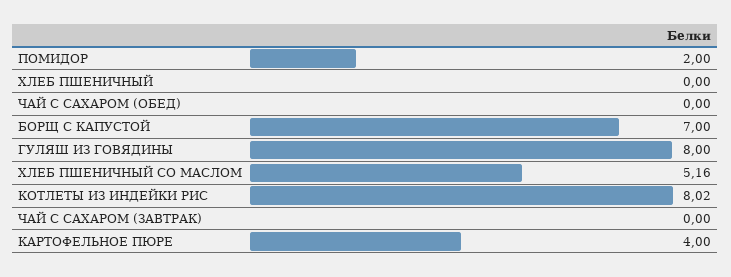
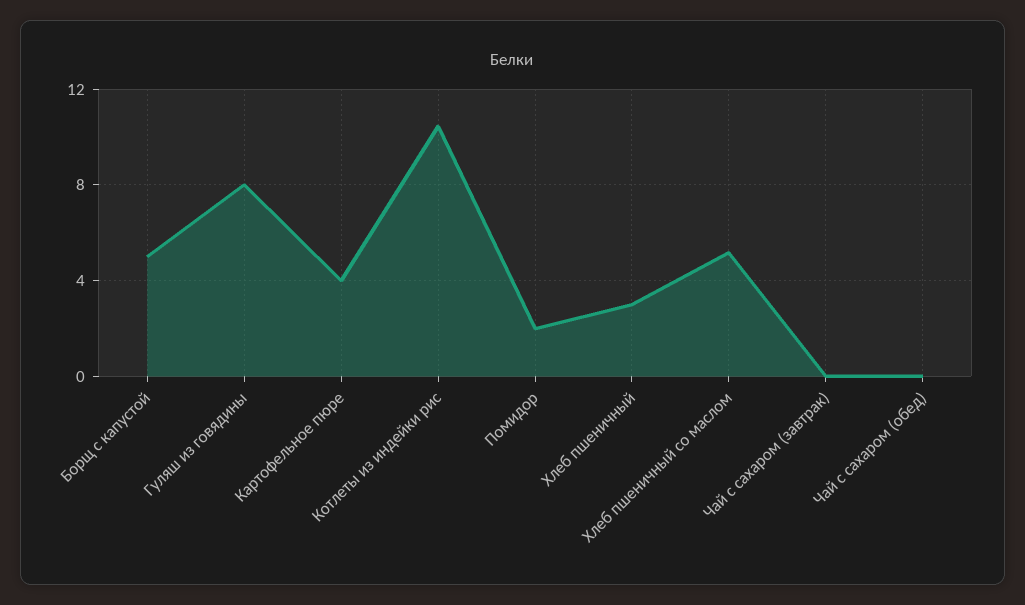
  {
    "ПОМИДОР": 2,
-   "ХЛЕБ ПШЕНИЧНЫЙ": 0,
+   "ХЛЕБ ПШЕНИЧНЫЙ": 3,
    "ЧАЙ С САХАРОМ (ОБЕД)": 0,
-   "БОРЩ С КАПУСТОЙ": 7,
+   "БОРЩ С КАПУСТОЙ": 5,
    "ГУЛЯШ ИЗ ГОВЯДИНЫ": 8,
    "ХЛЕБ ПШЕНИЧНЫЙ СО МАСЛОМ": 5.16,
-   "КОТЛЕТЫ ИЗ ИНДЕЙКИ РИС": 8.02,
+   "КОТЛЕТЫ ИЗ ИНДЕЙКИ РИС": 10.5,
    "ЧАЙ С САХАРОМ (ЗАВТРАК)": 0,
    "КАРТОФЕЛЬНОЕ ПЮРЕ": 4
  }

